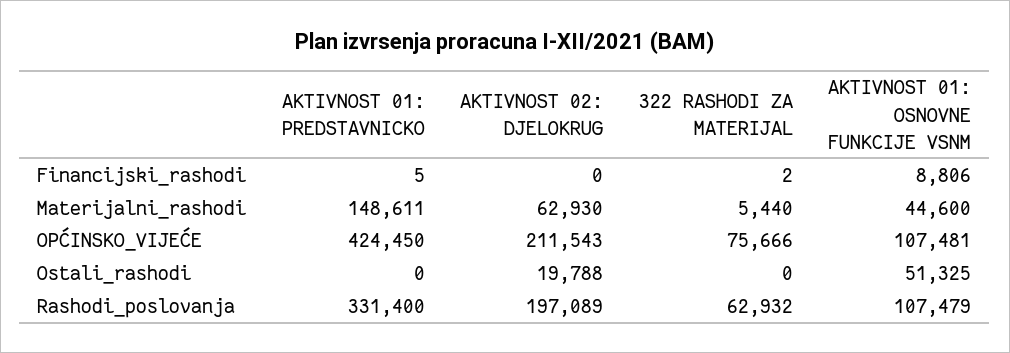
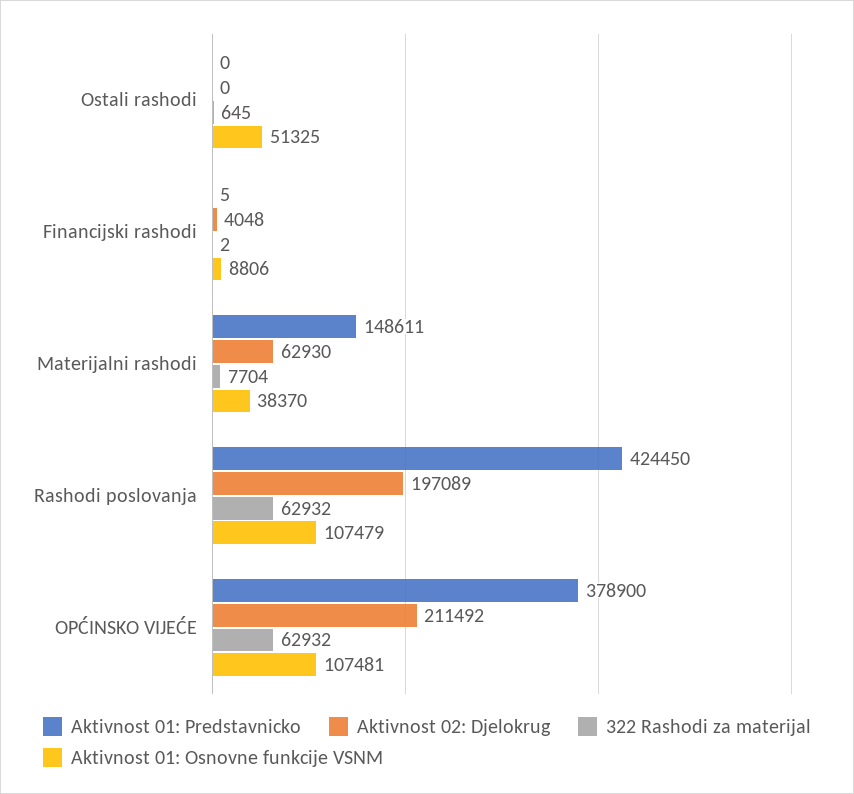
  {
    "AKTIVNOST 01: PREDSTAVNICKO": {
      "Financijski_rashodi": 5,
      "Materijalni_rashodi": 148611,
-     "OPĆINSKO_VIJEĆE": 424450,
+     "OPĆINSKO_VIJEĆE": 378900,
      "Ostali_rashodi": 0,
-     "Rashodi_poslovanja": 331400
+     "Rashodi_poslovanja": 424450
    },
    "AKTIVNOST 02: DJELOKRUG": {
-     "Financijski_rashodi": 0,
+     "Financijski_rashodi": 4048,
      "Materijalni_rashodi": 62930,
-     "OPĆINSKO_VIJEĆE": 211543,
+     "OPĆINSKO_VIJEĆE": 211492,
-     "Ostali_rashodi": 19788,
+     "Ostali_rashodi": 0,
      "Rashodi_poslovanja": 197089
    },
    "322 RASHODI ZA MATERIJAL": {
      "Financijski_rashodi": 2,
-     "Materijalni_rashodi": 5440,
+     "Materijalni_rashodi": 7704,
-     "OPĆINSKO_VIJEĆE": 75666,
+     "OPĆINSKO_VIJEĆE": 62932,
-     "Ostali_rashodi": 0,
+     "Ostali_rashodi": 645,
      "Rashodi_poslovanja": 62932
    },
    "AKTIVNOST 01: OSNOVNE FUNKCIJE VSNM": {
      "Financijski_rashodi": 8806,
-     "Materijalni_rashodi": 44600,
+     "Materijalni_rashodi": 38370,
      "OPĆINSKO_VIJEĆE": 107481,
      "Ostali_rashodi": 51325,
      "Rashodi_poslovanja": 107479
    }
  }

